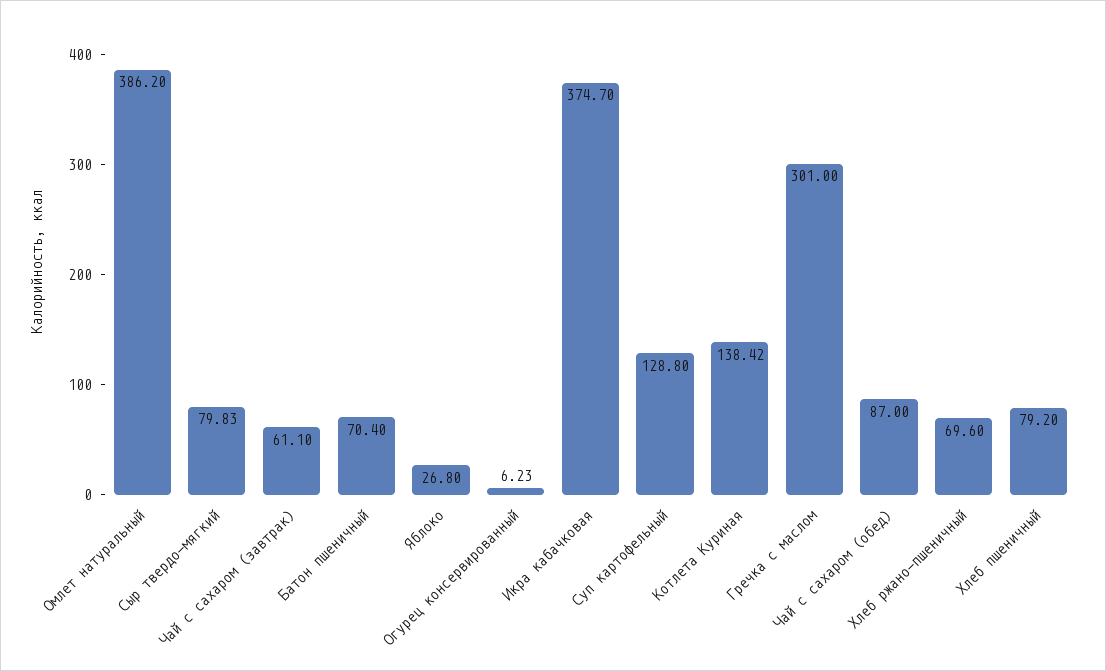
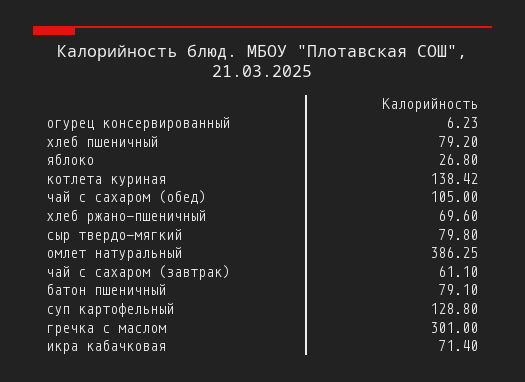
  {
-   "Омлет натуральный": 386.2,
+   "Омлет натуральный": 386.25,
-   "Сыр твердо-мягкий": 79.83,
+   "Сыр твердо-мягкий": 79.8,
    "Чай с сахаром (завтрак)": 61.1,
-   "Батон пшеничный": 70.4,
+   "Батон пшеничный": 79.1,
    "Яблоко": 26.8,
    "Огурец консервированный": 6.23,
-   "Икра кабачковая": 374.7,
+   "Икра кабачковая": 71.4,
    "Суп картофельный": 128.8,
    "Котлета Куриная": 138.42,
    "Гречка с маслом": 301,
-   "Чай с сахаром (обед)": 87,
+   "Чай с сахаром (обед)": 105,
    "Хлеб ржано-пшеничный": 69.6,
    "Хлеб пшеничный": 79.2
  }

